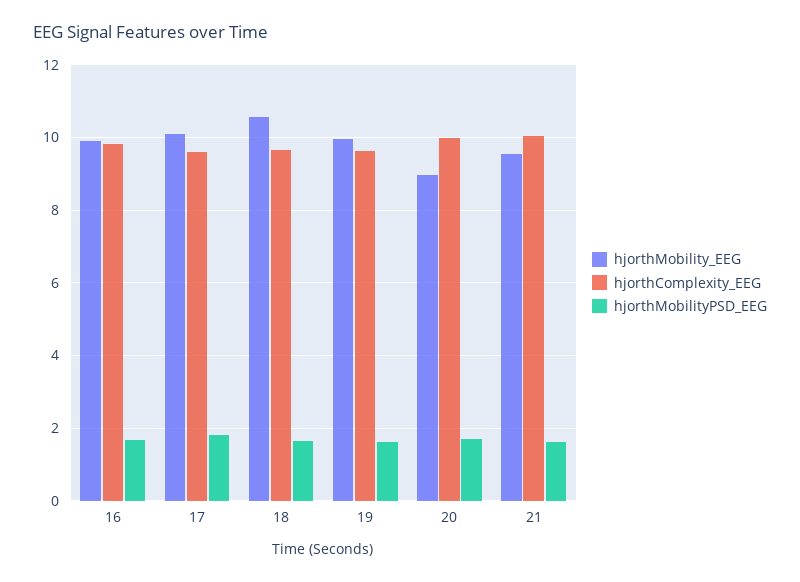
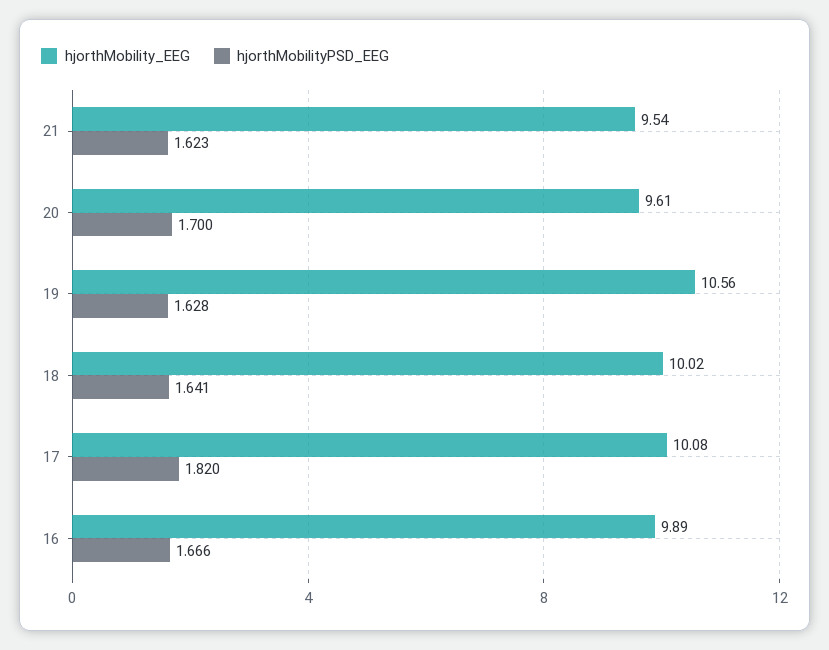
  {
    "hjorthMobility_EEG": {
      "16": 9.89,
      "17": 10.08,
-     "18": 10.6,
+     "18": 10.02,
-     "19": 10,
+     "19": 10.56,
-     "20": 9,
+     "20": 9.61,
      "21": 9.54
    },
-   "hjorthComplexity_EEG": {
-     "16": 9.8,
-     "17": 9.6,
-     "18": 9.6,
-     "19": 9.6,
-     "20": 10,
-     "21": 10
-   },
    "hjorthMobilityPSD_EEG": {
      "16": 1.666,
      "17": 1.82,
      "18": 1.641,
      "19": 1.628,
      "20": 1.7,
      "21": 1.623
    }
  }

